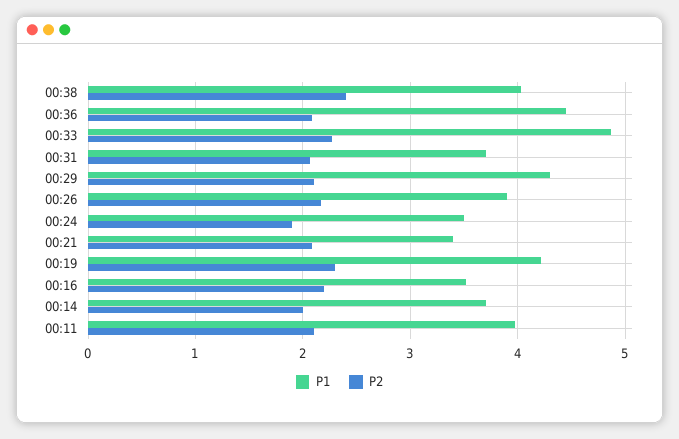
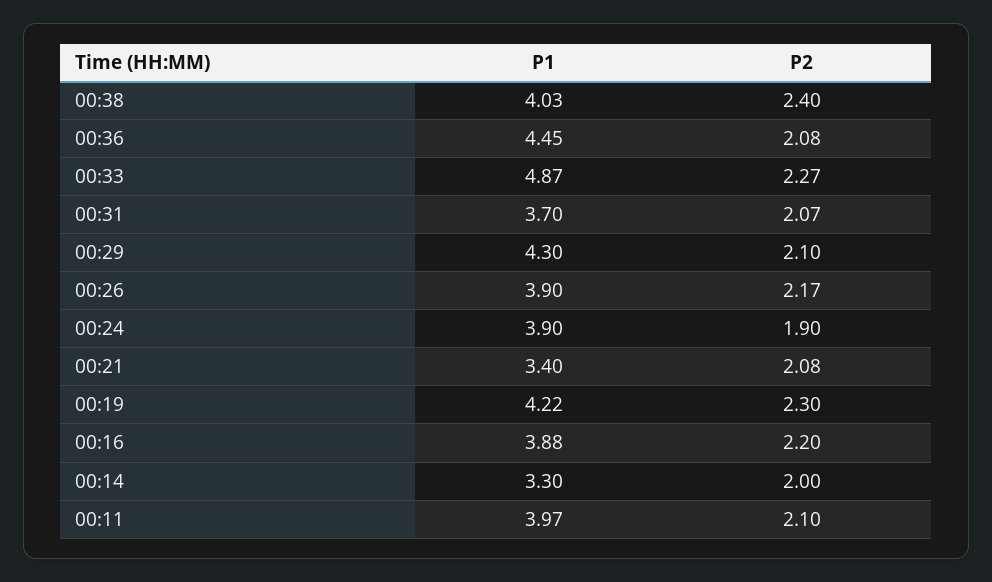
  {
    "P1": {
      "00:38": 4.03,
      "00:36": 4.45,
      "00:33": 4.87,
      "00:31": 3.7,
      "00:29": 4.3,
      "00:26": 3.9,
-     "00:24": 3.5,
+     "00:24": 3.9,
      "00:21": 3.4,
      "00:19": 4.22,
-     "00:16": 3.5,
+     "00:16": 3.88,
-     "00:14": 3.7,
+     "00:14": 3.3,
      "00:11": 3.97
    },
    "P2": {
      "00:38": 2.4,
      "00:36": 2.08,
      "00:33": 2.27,
      "00:31": 2.07,
      "00:29": 2.1,
      "00:26": 2.17,
      "00:24": 1.9,
      "00:21": 2.08,
      "00:19": 2.3,
      "00:16": 2.2,
      "00:14": 2,
      "00:11": 2.1
    }
  }

